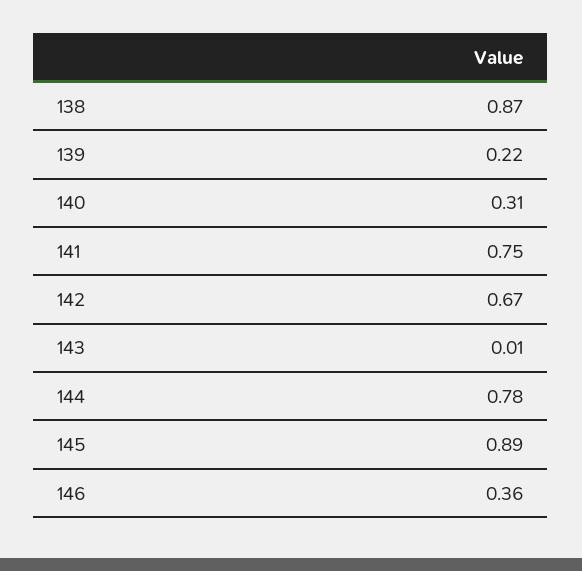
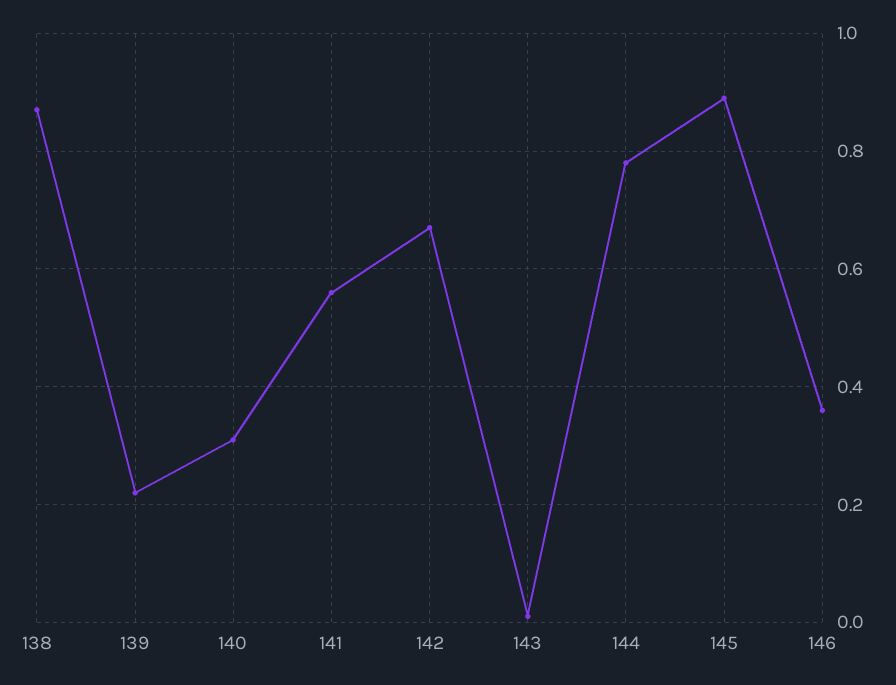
  {
    "138": 0.87,
    "139": 0.22,
    "140": 0.31,
-   "141": 0.75,
+   "141": 0.55,
    "142": 0.67,
    "143": 0.01,
    "144": 0.78,
    "145": 0.89,
    "146": 0.36
  }

